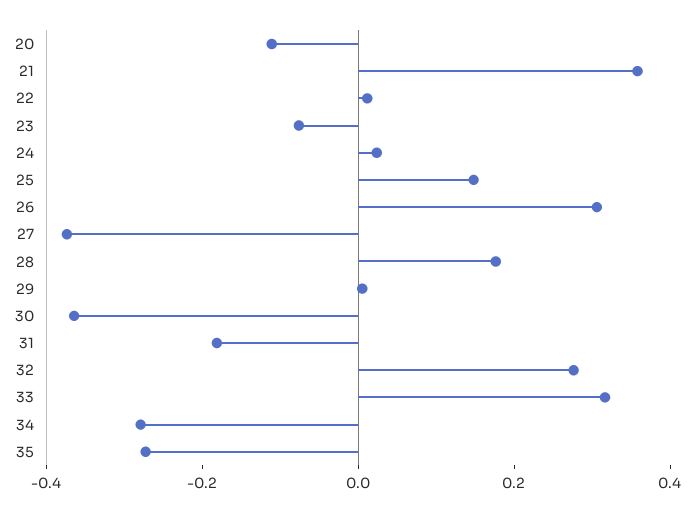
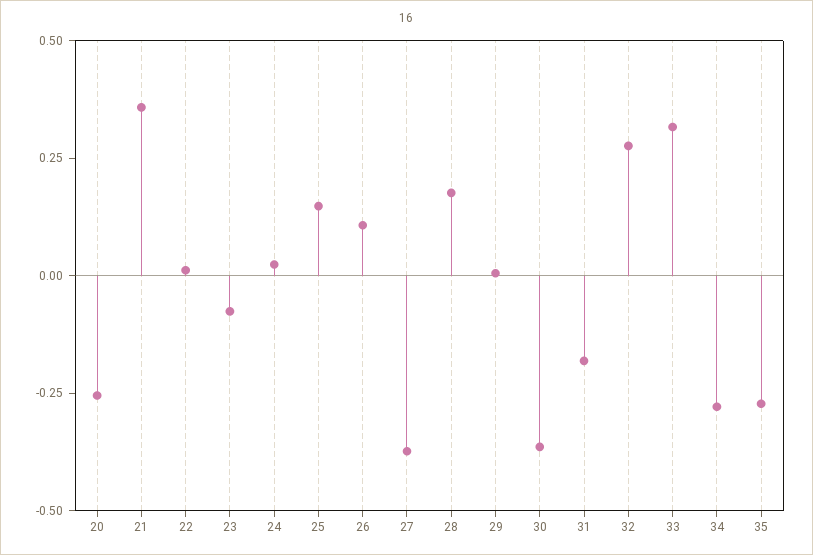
  {
-   "20": -0.1,
+   "20": -0.25,
    "21": 0.35,
    "22": 0,
    "23": -0.1,
    "24": 0,
    "25": 0.15,
-   "26": 0.3,
+   "26": 0.1,
    "27": -0.35,
    "28": 0.2,
    "29": 0,
    "30": -0.35,
    "31": -0.2,
    "32": 0.3,
    "33": 0.3,
    "34": -0.3,
    "35": -0.25
  }

